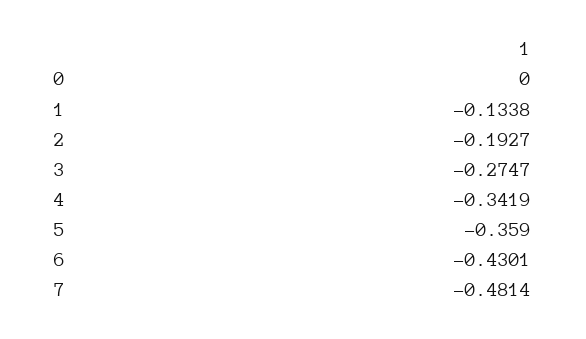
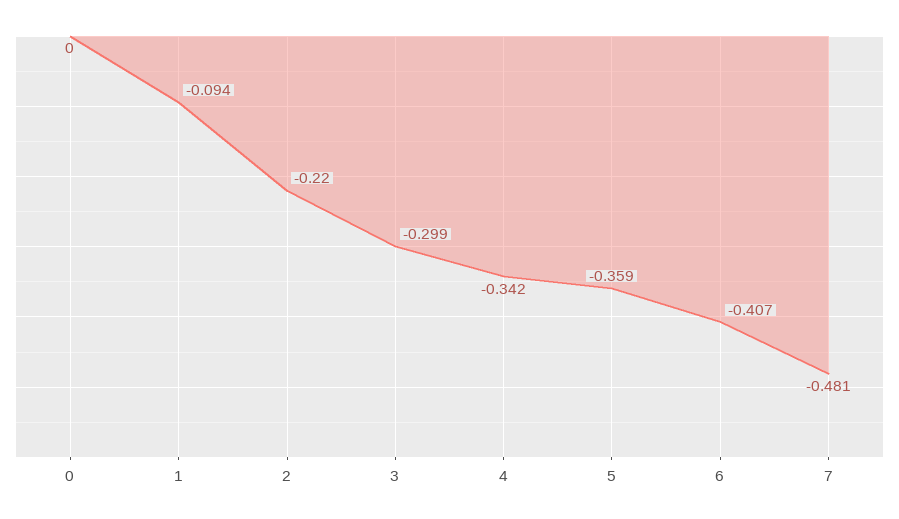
  {
    "0": 0,
-   "1": -0.1338,
+   "1": -0.094,
-   "2": -0.1927,
+   "2": -0.22,
-   "3": -0.2747,
+   "3": -0.299,
    "4": -0.3419,
    "5": -0.359,
-   "6": -0.4301,
+   "6": -0.407,
    "7": -0.4814
  }

